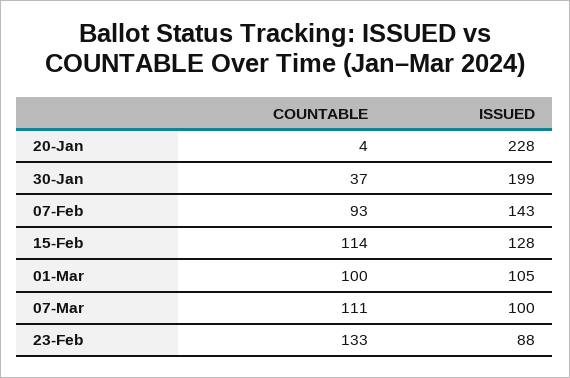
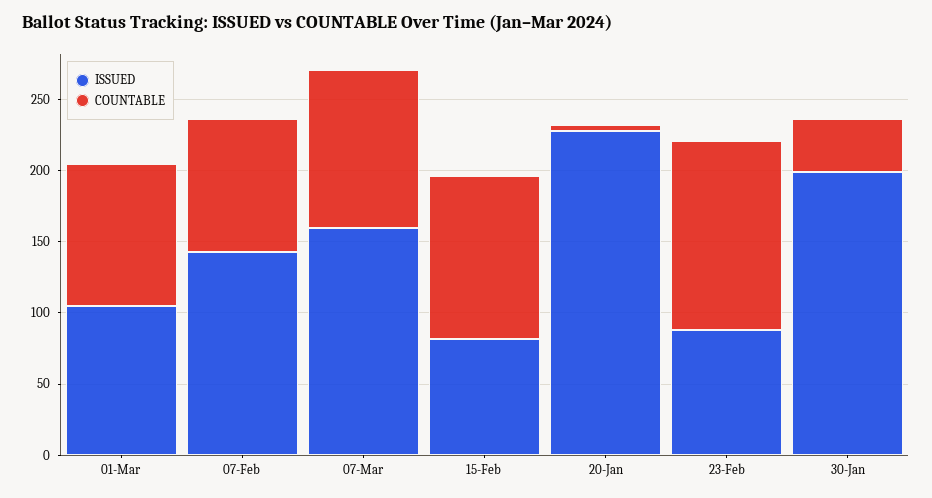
  {
    "COUNTABLE": {
      "20-Jan": 4,
      "30-Jan": 37,
      "07-Feb": 93,
      "15-Feb": 114,
      "01-Mar": 100,
      "07-Mar": 111,
      "23-Feb": 133
    },
    "ISSUED": {
      "20-Jan": 228,
      "30-Jan": 199,
      "07-Feb": 143,
-     "15-Feb": 128,
+     "15-Feb": 80,
      "01-Mar": 105,
-     "07-Mar": 100,
+     "07-Mar": 160,
      "23-Feb": 88
    }
  }

